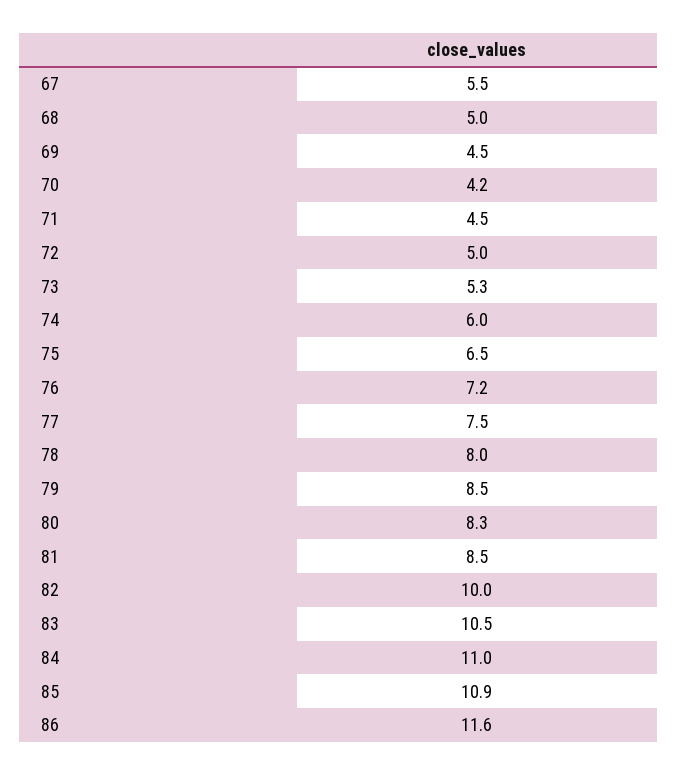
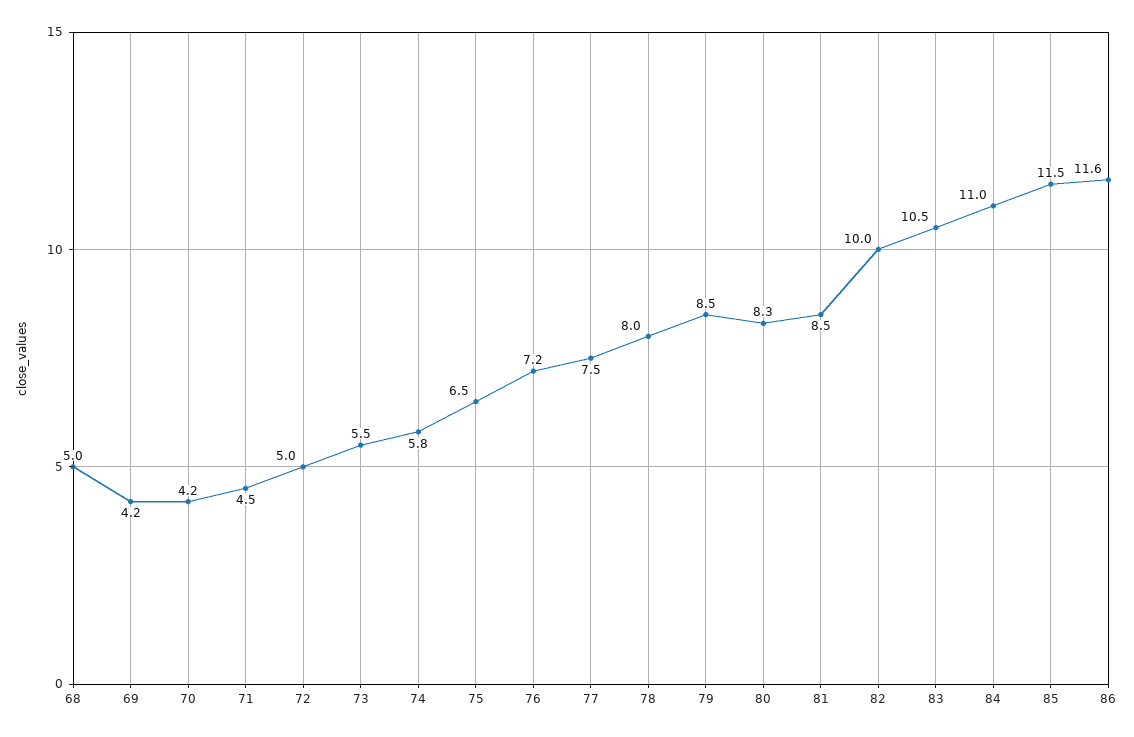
  {
-   "67": 5.5,
    "68": 5,
-   "69": 4.5,
+   "69": 4.2,
    "70": 4.2,
    "71": 4.5,
    "72": 5,
-   "73": 5.3,
+   "73": 5.5,
-   "74": 6,
+   "74": 5.8,
    "75": 6.5,
    "76": 7.2,
    "77": 7.5,
    "78": 8,
    "79": 8.5,
    "80": 8.3,
    "81": 8.5,
    "82": 10,
    "83": 10.5,
    "84": 11,
-   "85": 10.9,
+   "85": 11.5,
    "86": 11.6
  }

